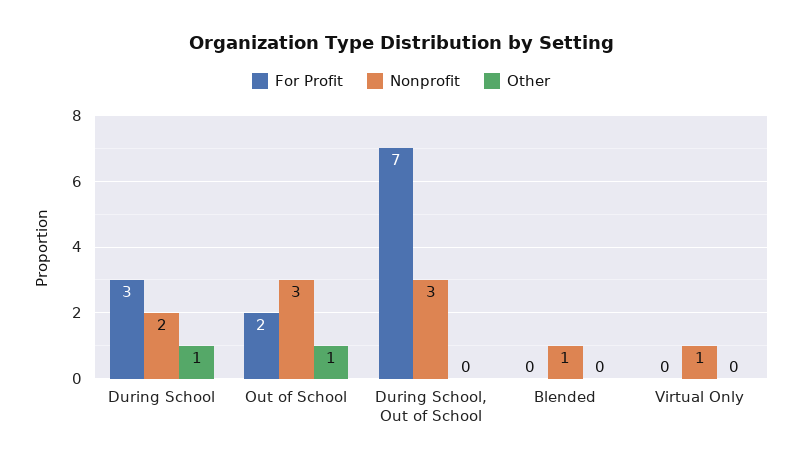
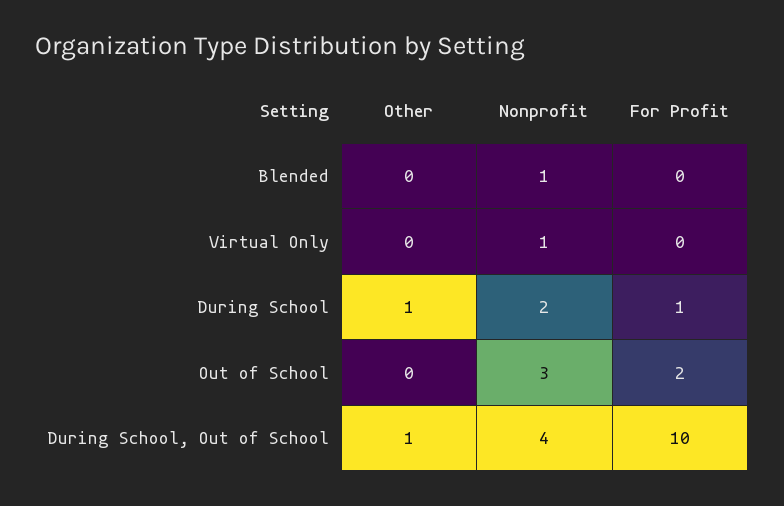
  {
    "For Profit": {
-     "During School": 3,
+     "During School": 1,
      "Out of School": 2,
-     "During School, Out of School": 7,
+     "During School, Out of School": 10,
      "Blended": 0,
      "Virtual Only": 0
    },
    "Nonprofit": {
      "During School": 2,
      "Out of School": 3,
-     "During School, Out of School": 3,
+     "During School, Out of School": 4,
      "Blended": 1,
      "Virtual Only": 1
    },
    "Other": {
      "During School": 1,
-     "Out of School": 1,
+     "Out of School": 0,
-     "During School, Out of School": 0,
+     "During School, Out of School": 1,
      "Blended": 0,
      "Virtual Only": 0
    }
  }

